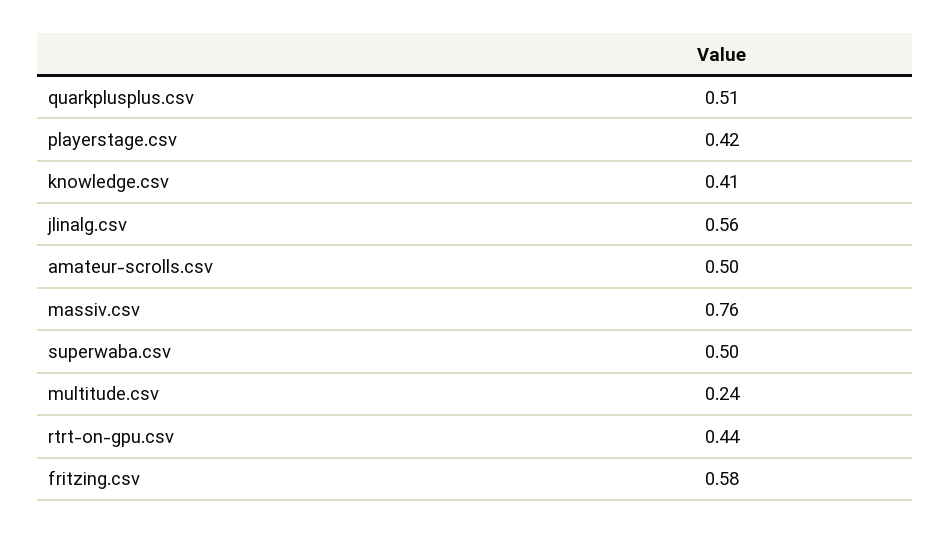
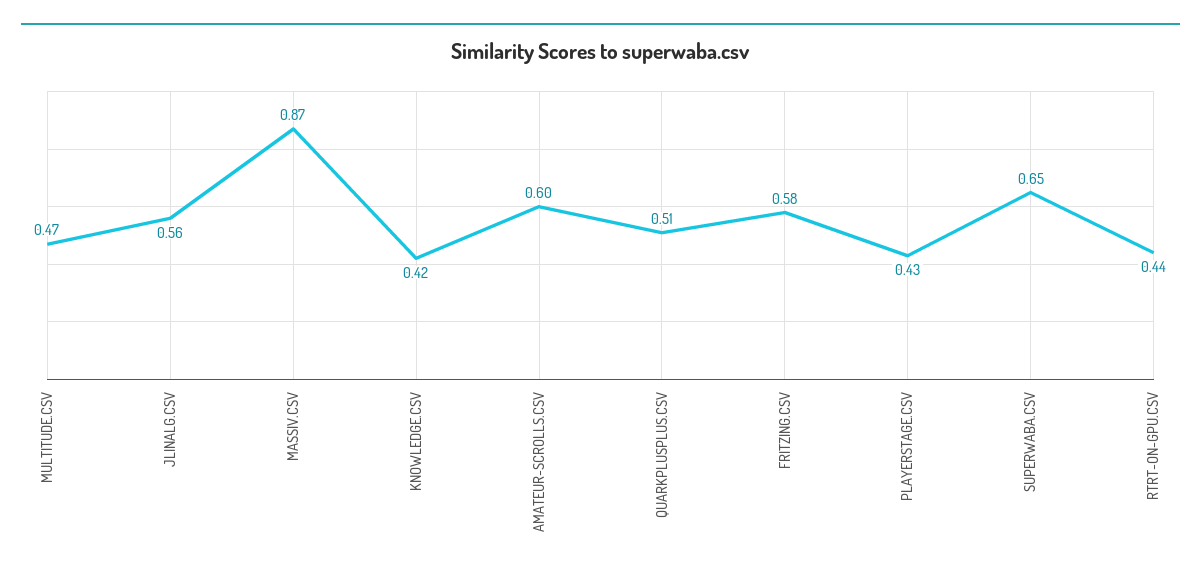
  {
    "quarkplusplus.csv": 0.51,
-   "playerstage.csv": 0.42,
+   "playerstage.csv": 0.43,
-   "knowledge.csv": 0.41,
+   "knowledge.csv": 0.42,
    "jlinalg.csv": 0.56,
-   "amateur-scrolls.csv": 0.5,
+   "amateur-scrolls.csv": 0.6,
-   "massiv.csv": 0.76,
+   "massiv.csv": 0.87,
-   "superwaba.csv": 0.5,
+   "superwaba.csv": 0.65,
-   "multitude.csv": 0.24,
+   "multitude.csv": 0.47,
    "rtrt-on-gpu.csv": 0.44,
    "fritzing.csv": 0.58
  }

